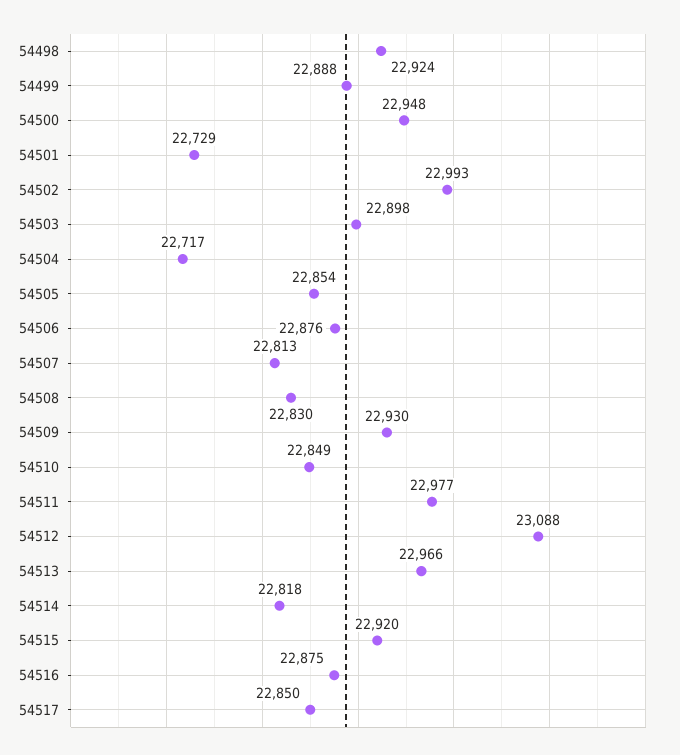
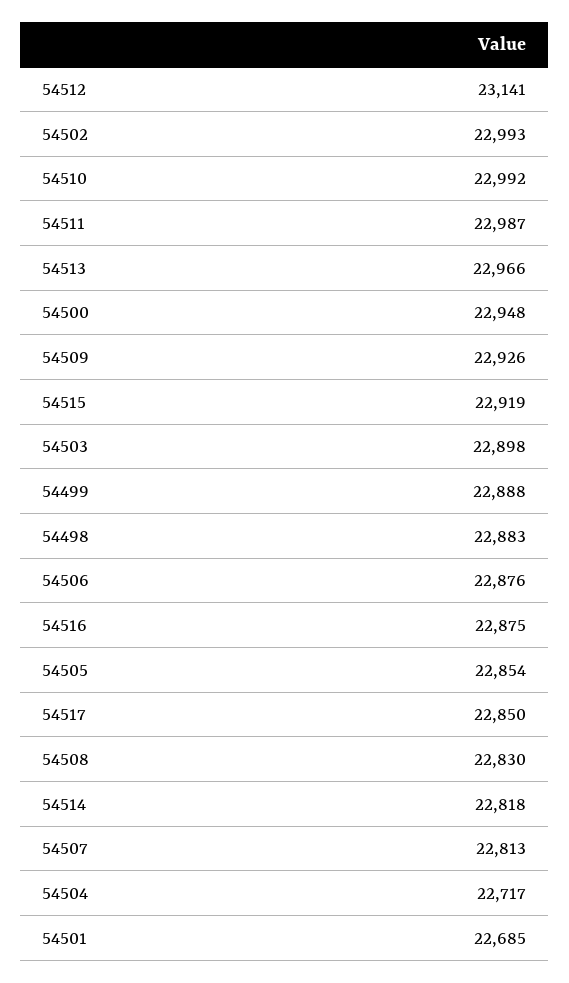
  {
-   "54498": 22924,
+   "54498": 22883,
    "54499": 22888,
    "54500": 22948,
-   "54501": 22729,
+   "54501": 22685,
    "54502": 22993,
    "54503": 22898,
    "54504": 22717,
    "54505": 22854,
    "54506": 22876,
    "54507": 22813,
    "54508": 22830,
-   "54509": 22930,
+   "54509": 22926,
-   "54510": 22849,
+   "54510": 22992,
-   "54511": 22977,
+   "54511": 22987,
-   "54512": 23088,
+   "54512": 23141,
    "54513": 22966,
    "54514": 22818,
-   "54515": 22920,
+   "54515": 22919,
    "54516": 22875,
    "54517": 22850
  }

